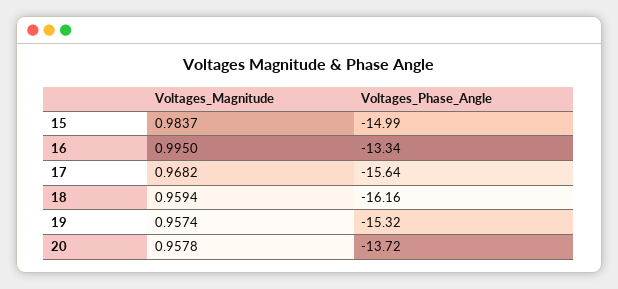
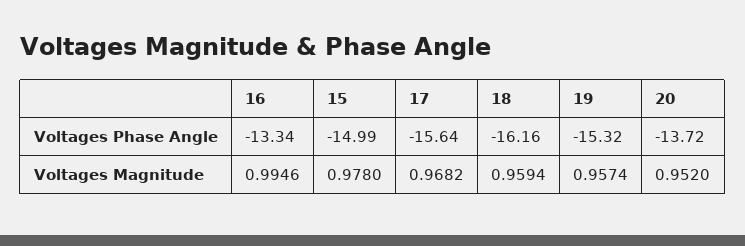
  {
    "Voltages_Magnitude": {
-     "15": 0.9837,
+     "15": 0.978,
-     "16": 0.995,
+     "16": 0.9946,
      "17": 0.9682,
      "18": 0.9594,
      "19": 0.9574,
-     "20": 0.9578
+     "20": 0.952
    },
    "Voltages_Phase_Angle": {
      "15": -14.99,
      "16": -13.34,
      "17": -15.64,
      "18": -16.16,
      "19": -15.32,
      "20": -13.72
    }
  }

